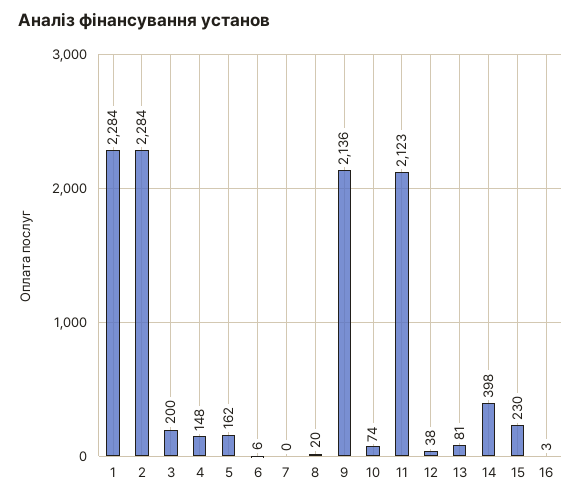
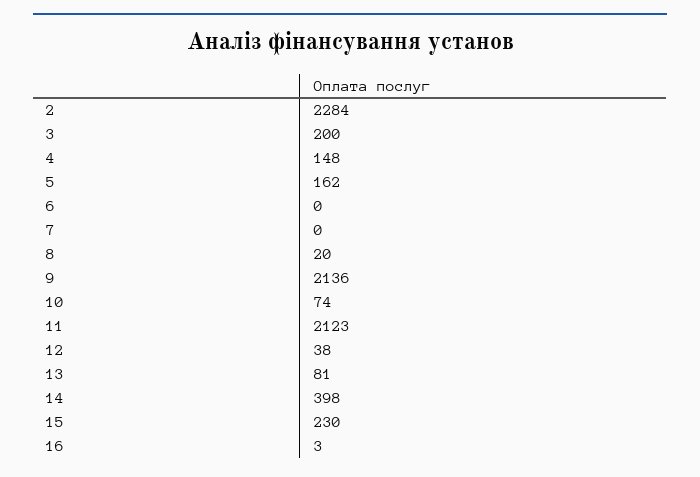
  {
-   "1": 2284,
    "2": 2284,
    "3": 200,
    "4": 148,
    "5": 162,
-   "6": 6,
+   "6": 0,
    "7": 0,
    "8": 20,
    "9": 2136,
    "10": 74,
    "11": 2123,
    "12": 38,
    "13": 81,
    "14": 398,
    "15": 230,
    "16": 3
  }

